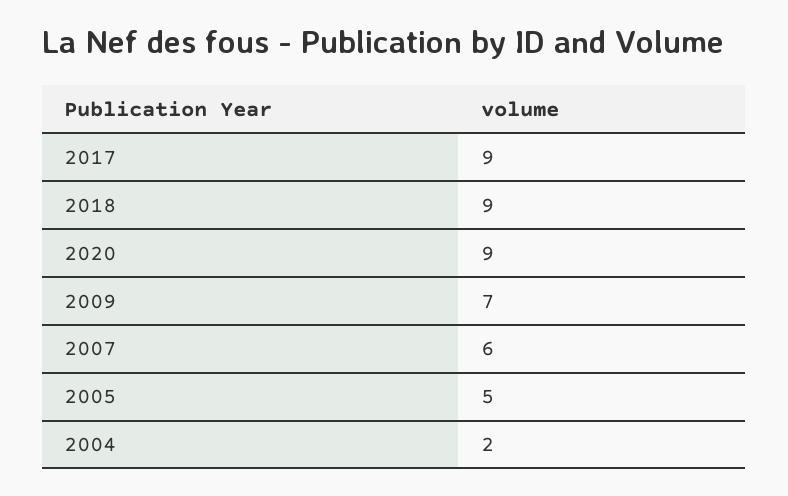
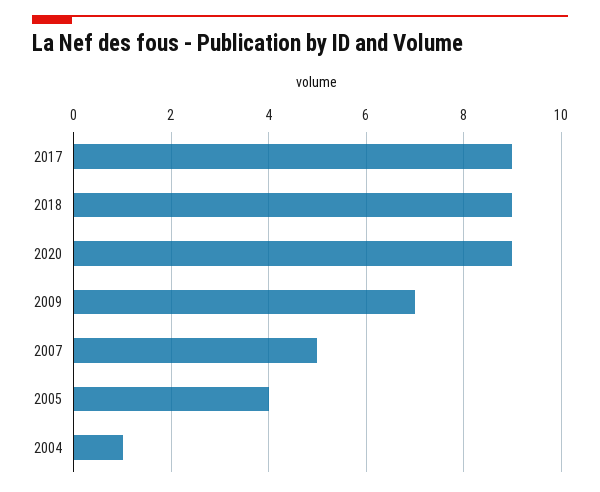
  {
    "2017": 9,
    "2018": 9,
    "2020": 9,
    "2009": 7,
-   "2007": 6,
+   "2007": 5,
-   "2005": 5,
+   "2005": 4,
-   "2004": 2
+   "2004": 1
  }

